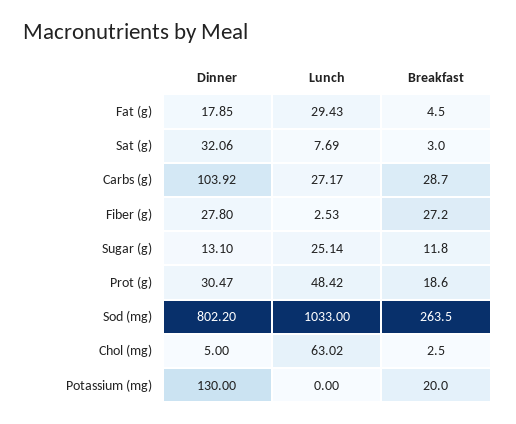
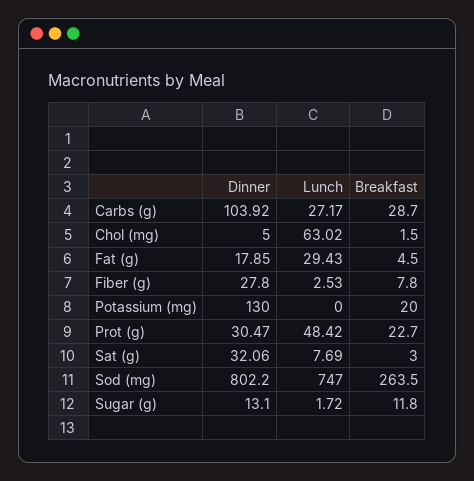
  {
    "Dinner": {
      "Fat (g)": 17.85,
      "Sat (g)": 32.06,
      "Carbs (g)": 103.92,
      "Fiber (g)": 27.8,
      "Sugar (g)": 13.1,
      "Prot (g)": 30.47,
      "Sod (mg)": 802.2,
      "Chol (mg)": 5,
      "Potassium (mg)": 130
    },
    "Lunch": {
      "Fat (g)": 29.43,
      "Sat (g)": 7.69,
      "Carbs (g)": 27.17,
      "Fiber (g)": 2.53,
-     "Sugar (g)": 25.14,
+     "Sugar (g)": 1.72,
      "Prot (g)": 48.42,
-     "Sod (mg)": 1033,
+     "Sod (mg)": 747,
      "Chol (mg)": 63.02,
      "Potassium (mg)": 0
    },
    "Breakfast": {
      "Fat (g)": 4.5,
      "Sat (g)": 3,
      "Carbs (g)": 28.7,
-     "Fiber (g)": 27.2,
+     "Fiber (g)": 7.8,
      "Sugar (g)": 11.8,
-     "Prot (g)": 18.6,
+     "Prot (g)": 22.7,
      "Sod (mg)": 263.5,
-     "Chol (mg)": 2.5,
+     "Chol (mg)": 1.5,
      "Potassium (mg)": 20
    }
  }

